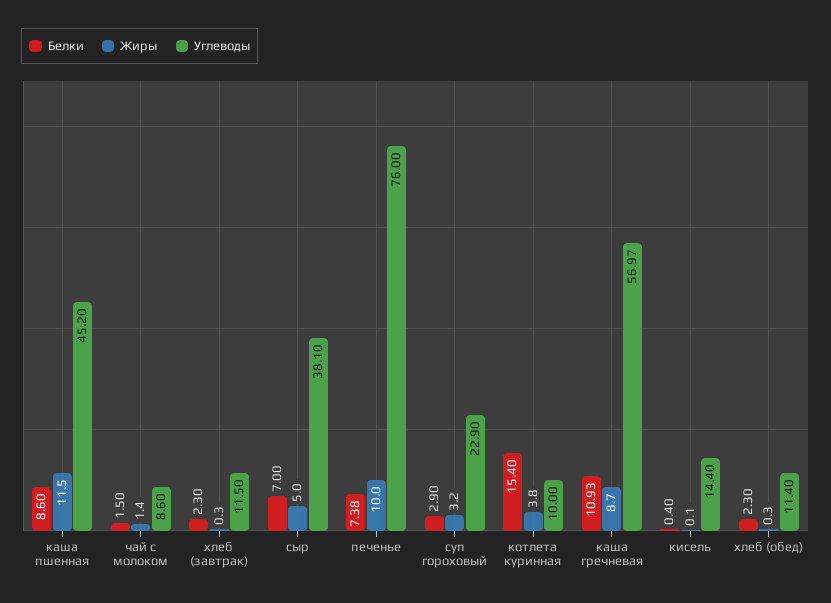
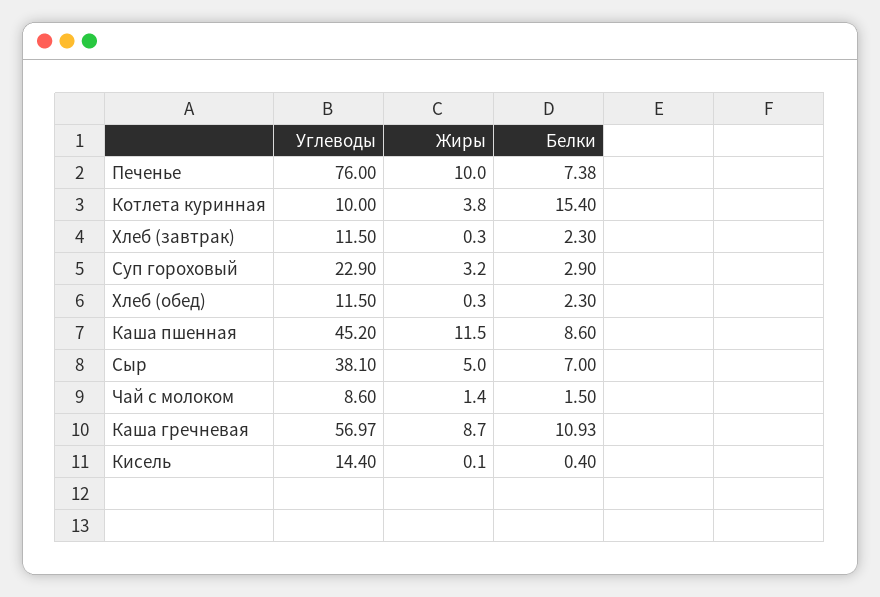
  {
    "Белки": {
      "каша пшенная": 8.6,
      "чай с молоком": 1.5,
      "хлеб (завтрак)": 2.3,
      "сыр": 7,
      "печенье": 7.38,
      "суп гороховый": 2.9,
      "котлета куринная": 15.4,
      "каша гречневая": 10.93,
      "кисель": 0.4,
      "хлеб (обед)": 2.3
    },
    "Жиры": {
      "каша пшенная": 11.5,
      "чай с молоком": 1.4,
      "хлеб (завтрак)": 0.3,
      "сыр": 5,
      "печенье": 10,
      "суп гороховый": 3.2,
      "котлета куринная": 3.8,
      "каша гречневая": 8.7,
      "кисель": 0.1,
      "хлеб (обед)": 0.3
    },
    "Углеводы": {
      "каша пшенная": 45.2,
      "чай с молоком": 8.6,
      "хлеб (завтрак)": 11.5,
      "сыр": 38.1,
      "печенье": 76,
      "суп гороховый": 22.9,
      "котлета куринная": 10,
      "каша гречневая": 56.97,
      "кисель": 14.4,
-     "хлеб (обед)": 11.4
+     "хлеб (обед)": 11.5
    }
  }

